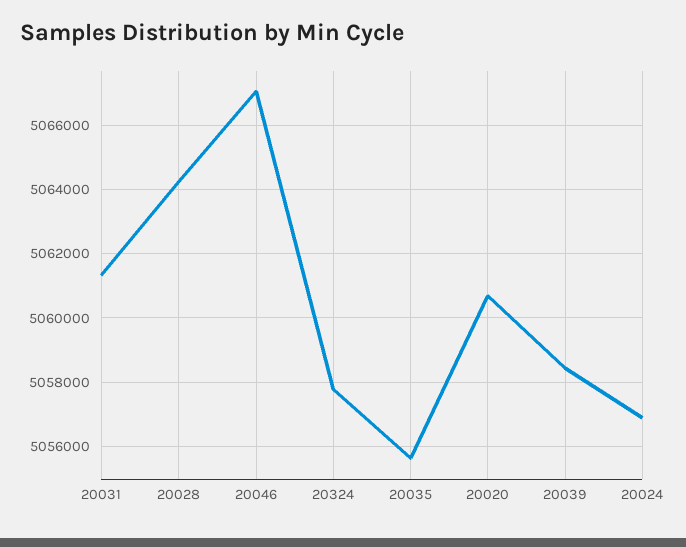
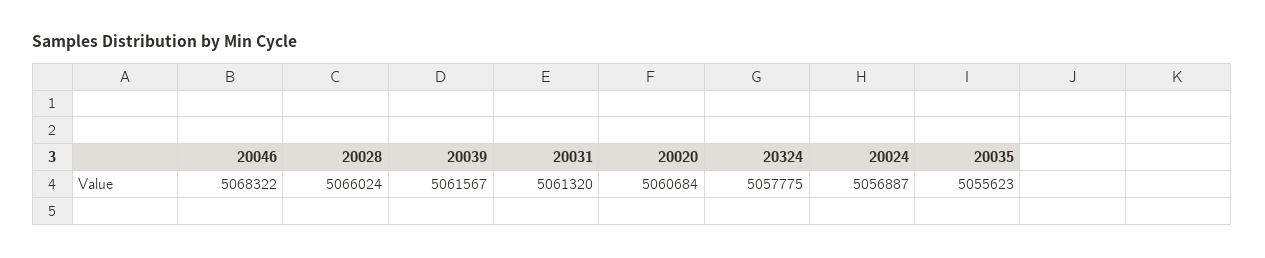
  {
    "20031": 5061320,
-   "20028": 5064200,
+   "20028": 5066024,
-   "20046": 5067000,
+   "20046": 5068322,
    "20324": 5057775,
    "20035": 5055623,
    "20020": 5060684,
-   "20039": 5058400,
+   "20039": 5061567,
    "20024": 5056887
  }

